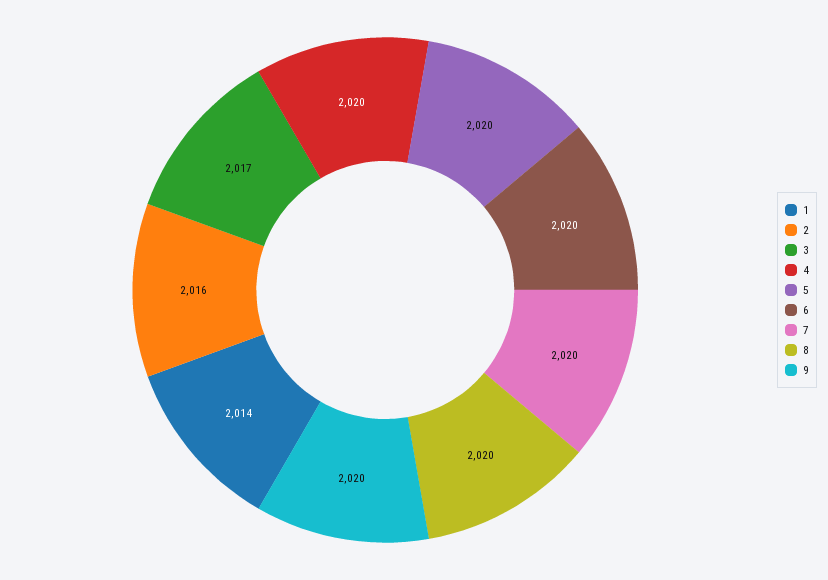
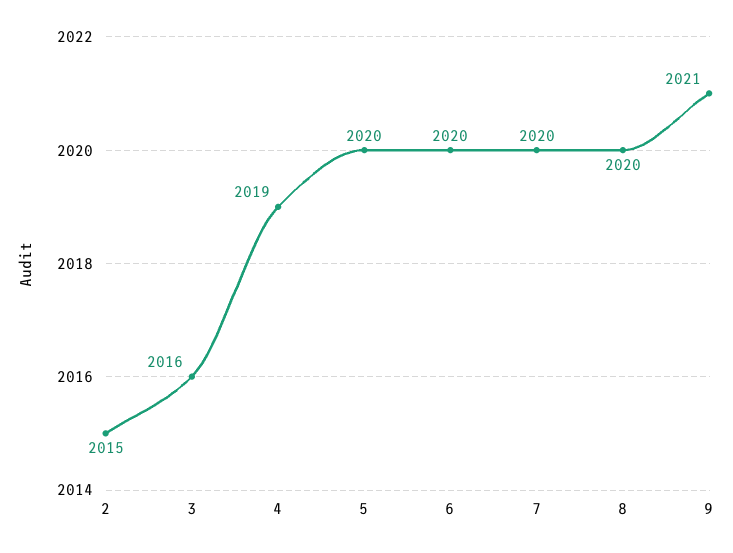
  {
-   "1": 2014,
-   "2": 2016,
+   "2": 2015,
-   "3": 2017,
+   "3": 2016,
-   "4": 2020,
+   "4": 2019,
    "5": 2020,
    "6": 2020,
    "7": 2020,
    "8": 2020,
-   "9": 2020
+   "9": 2021
  }

